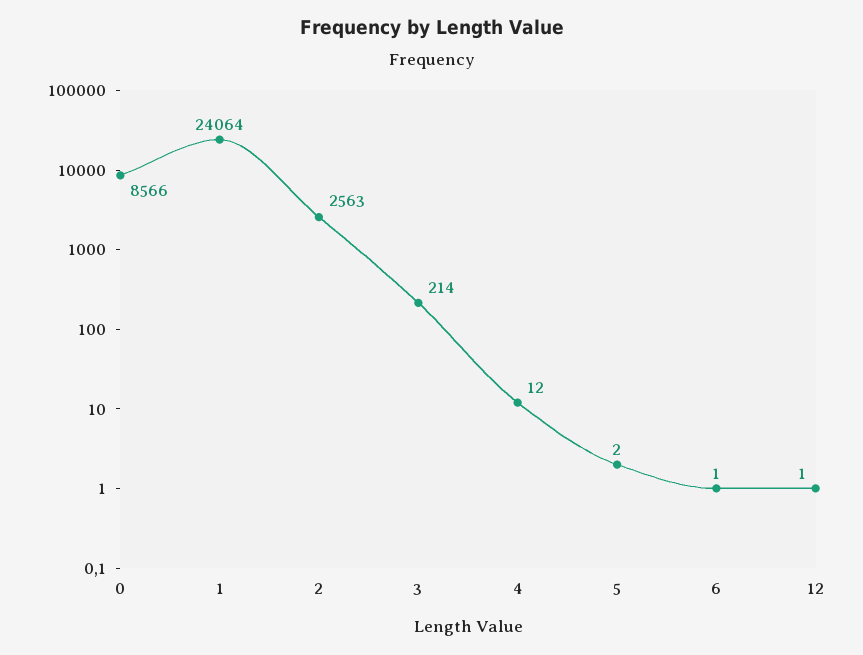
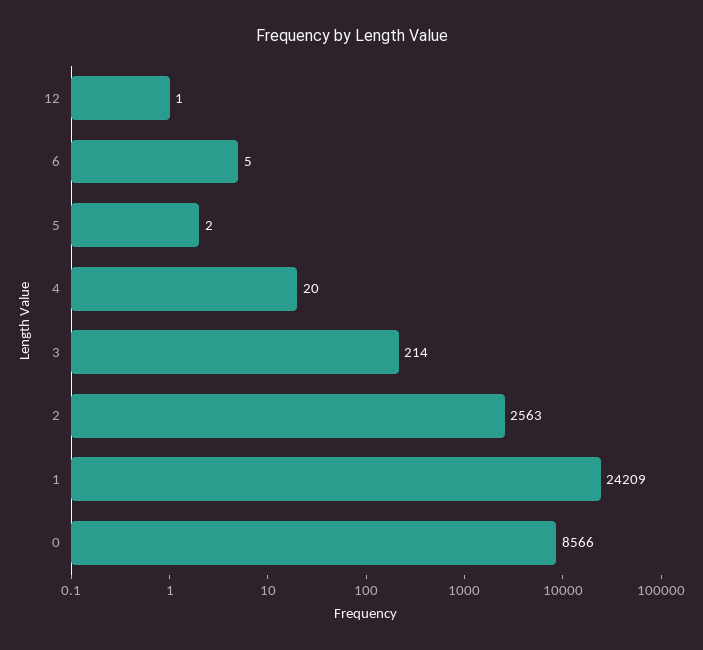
  {
    "0": 8566,
-   "1": 24064,
+   "1": 24209,
    "2": 2563,
    "3": 214,
-   "4": 12,
+   "4": 20,
    "5": 2,
-   "6": 1,
+   "6": 5,
    "12": 1
  }

